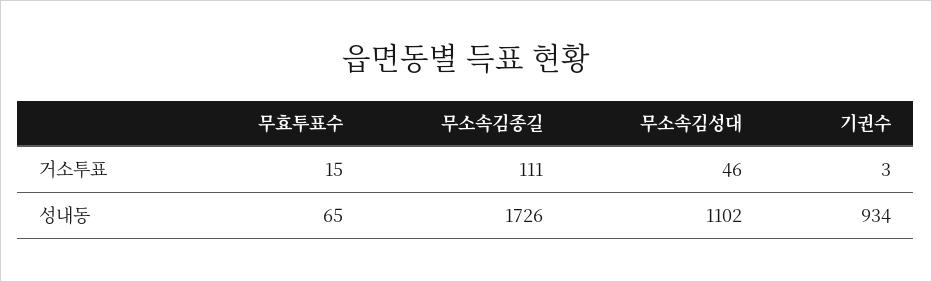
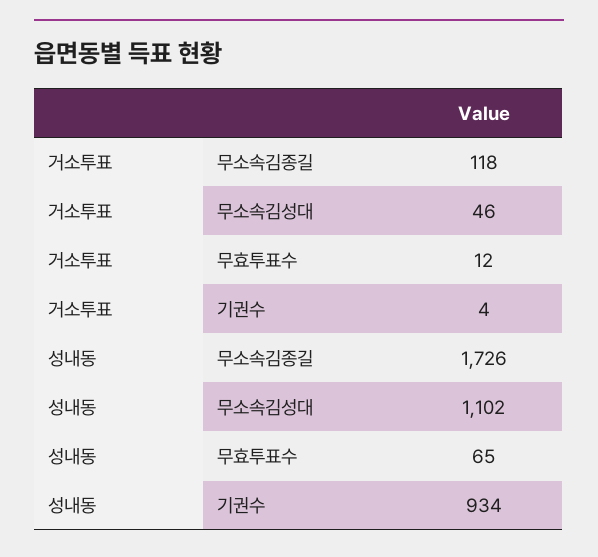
  {
    "무효투표수": {
-     "거소투표": 15,
+     "거소투표": 12,
      "성내동": 65
    },
    "무소속김종길": {
-     "거소투표": 111,
+     "거소투표": 118,
      "성내동": 1726
    },
    "무소속김성대": {
      "거소투표": 46,
      "성내동": 1102
    },
    "기권수": {
-     "거소투표": 3,
+     "거소투표": 4,
      "성내동": 934
    }
  }

